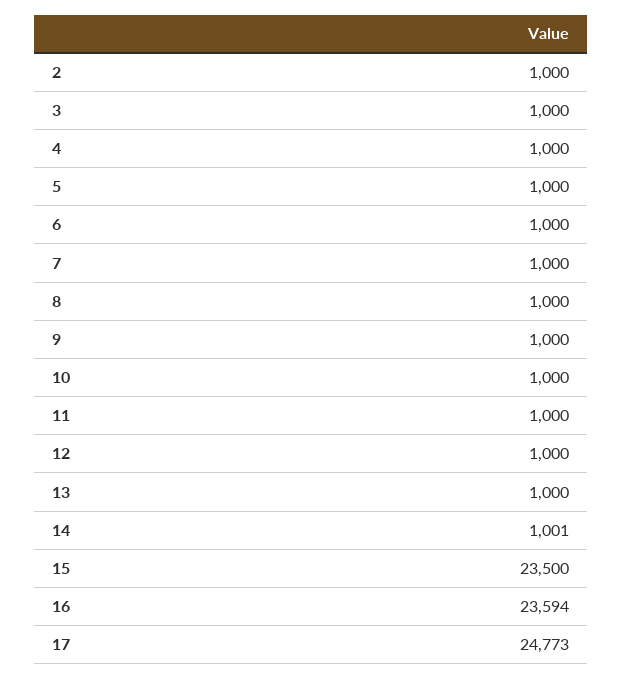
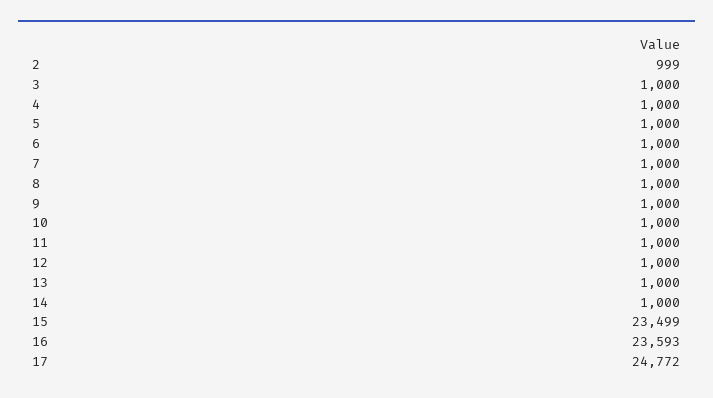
  {
-   "2": 1000,
+   "2": 999,
    "3": 1000,
    "4": 1000,
    "5": 1000,
    "6": 1000,
    "7": 1000,
    "8": 1000,
    "9": 1000,
    "10": 1000,
    "11": 1000,
    "12": 1000,
    "13": 1000,
-   "14": 1001,
+   "14": 1000,
-   "15": 23500,
+   "15": 23499,
-   "16": 23594,
+   "16": 23593,
-   "17": 24773
+   "17": 24772
  }

